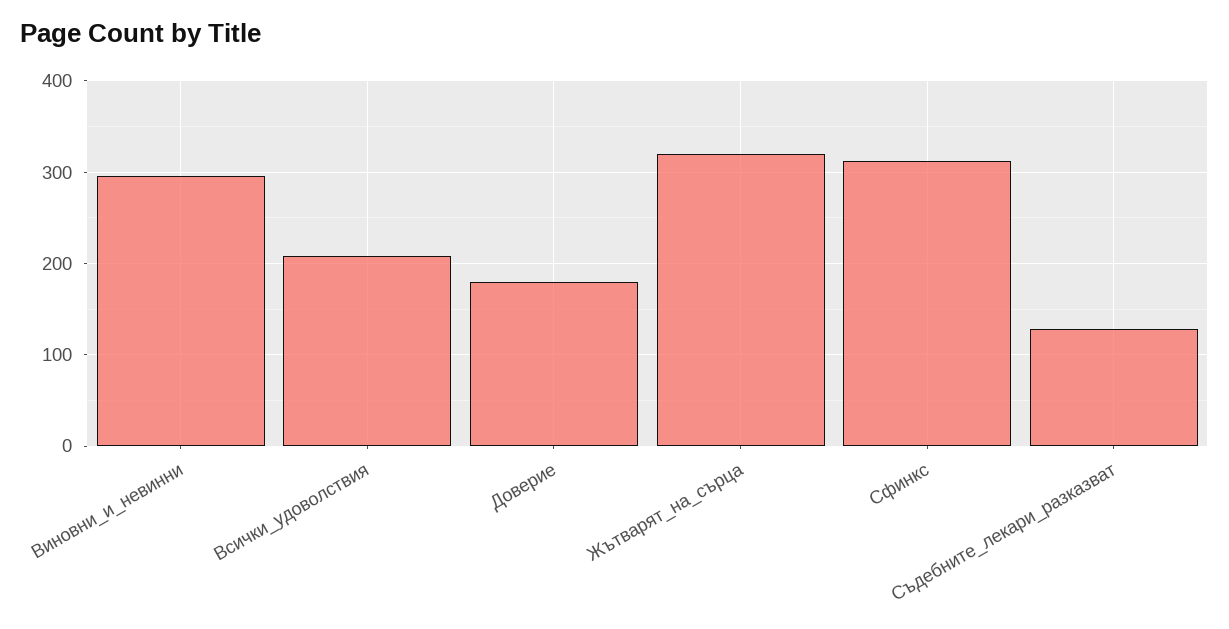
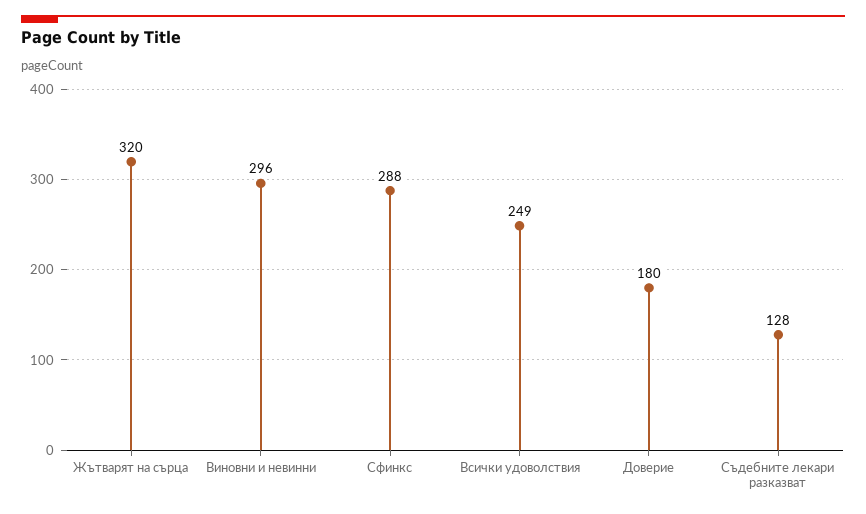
  {
    "Виновни_и_невинни": 296,
-   "Всички_удоволствия": 210,
+   "Всички_удоволствия": 249,
    "Доверие": 180,
    "Жътварят_на_сърца": 320,
-   "Сфинкс": 310,
+   "Сфинкс": 288,
    "Съдебните_лекари_разказват": 128
  }

